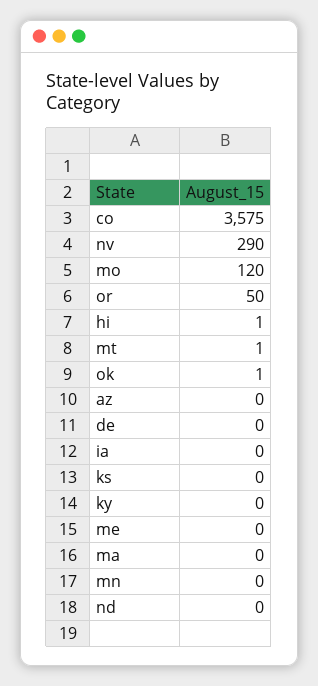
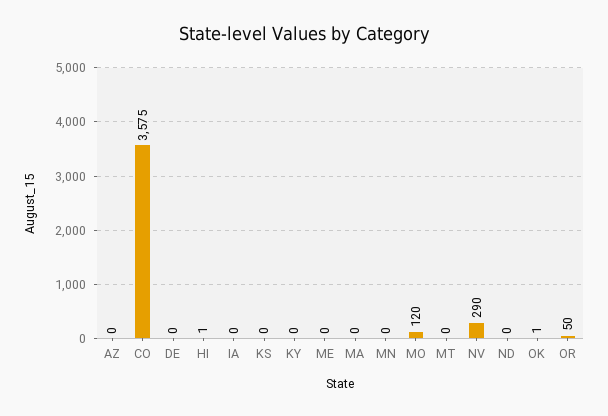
  {
    "co": 3575,
    "nv": 290,
    "mo": 120,
    "or": 50,
    "hi": 1,
-   "mt": 1,
+   "mt": 0,
    "ok": 1,
    "az": 0,
    "de": 0,
    "ia": 0,
    "ks": 0,
    "ky": 0,
    "me": 0,
    "ma": 0,
    "mn": 0,
    "nd": 0
  }

